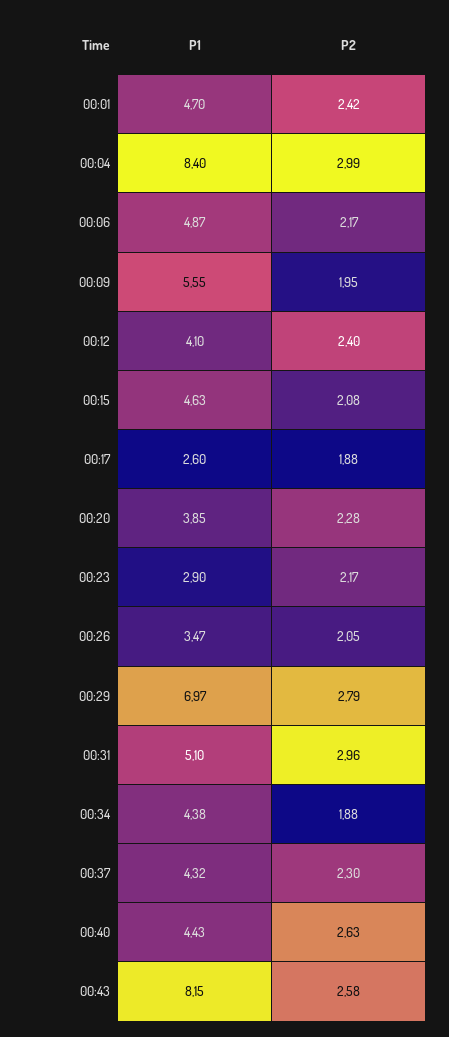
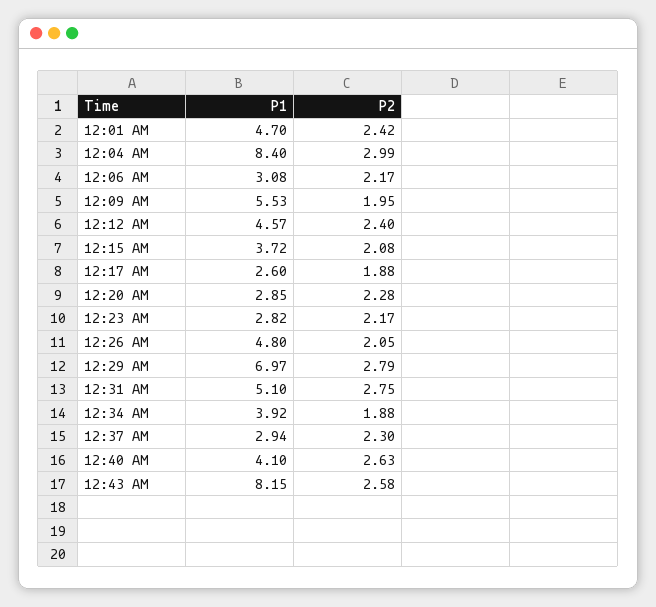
  {
    "P1": {
      "00:01": 4.7,
      "00:04": 8.4,
-     "00:06": 4.87,
+     "00:06": 3.08,
-     "00:09": 5.55,
+     "00:09": 5.53,
-     "00:12": 4.1,
+     "00:12": 4.57,
-     "00:15": 4.63,
+     "00:15": 3.72,
      "00:17": 2.6,
-     "00:20": 3.85,
+     "00:20": 2.85,
-     "00:23": 2.9,
+     "00:23": 2.82,
-     "00:26": 3.47,
+     "00:26": 4.8,
      "00:29": 6.97,
      "00:31": 5.1,
-     "00:34": 4.38,
+     "00:34": 3.92,
-     "00:37": 4.32,
+     "00:37": 2.94,
-     "00:40": 4.43,
+     "00:40": 4.1,
      "00:43": 8.15
    },
    "P2": {
      "00:01": 2.42,
      "00:04": 2.99,
      "00:06": 2.17,
      "00:09": 1.95,
      "00:12": 2.4,
      "00:15": 2.08,
      "00:17": 1.88,
      "00:20": 2.28,
      "00:23": 2.17,
      "00:26": 2.05,
      "00:29": 2.79,
-     "00:31": 2.96,
+     "00:31": 2.75,
      "00:34": 1.88,
      "00:37": 2.3,
      "00:40": 2.63,
      "00:43": 2.58
    }
  }

